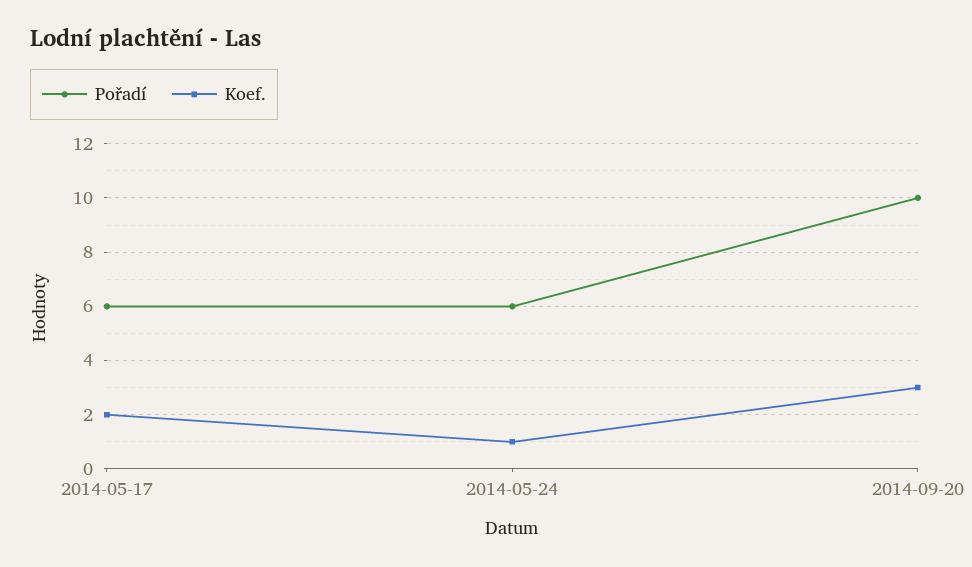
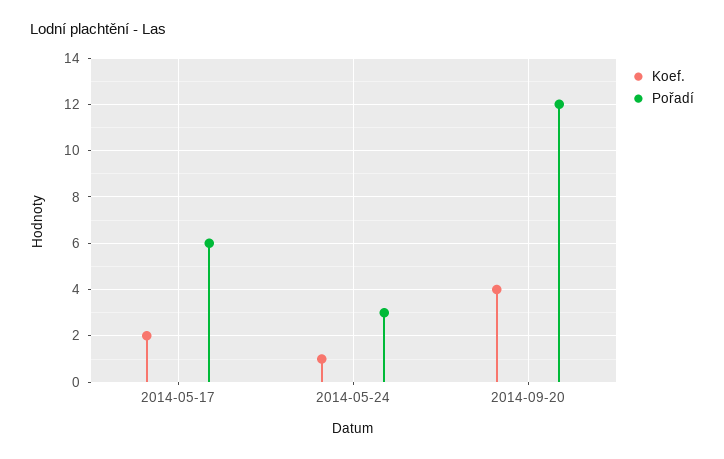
  {
    "Pořadí": {
      "2014-05-17": 6,
-     "2014-05-24": 6,
+     "2014-05-24": 3,
-     "2014-09-20": 10
+     "2014-09-20": 12
    },
    "Koef.": {
      "2014-05-17": 2,
      "2014-05-24": 1,
-     "2014-09-20": 3
+     "2014-09-20": 4
    }
  }

